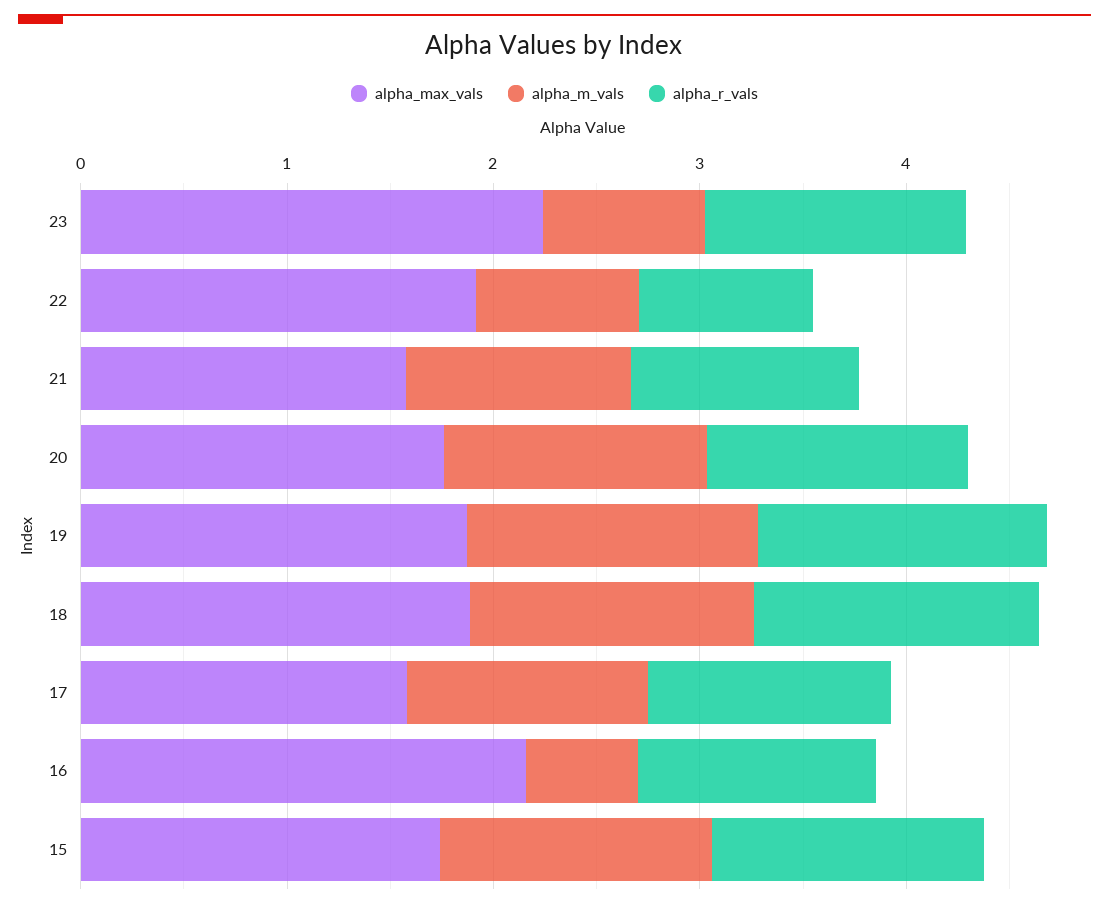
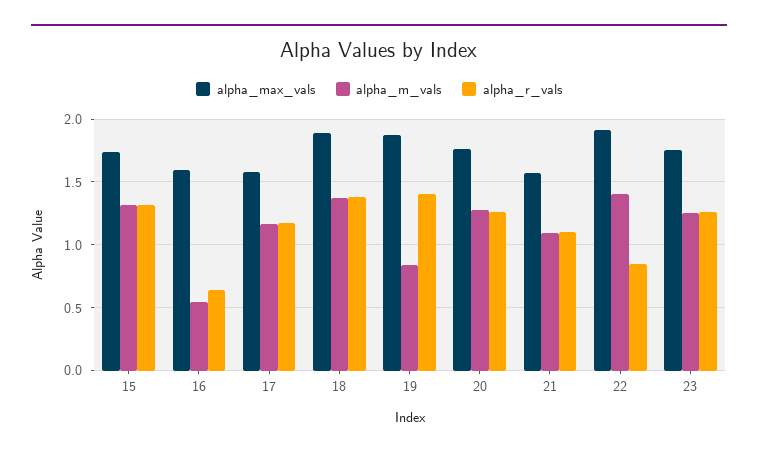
  {
    "alpha_max_vals": {
-     "23": 2.2,
+     "23": 1.75,
      "22": 1.9,
      "21": 1.6,
      "20": 1.75,
      "19": 1.85,
      "18": 1.9,
      "17": 1.6,
-     "16": 2.2,
+     "16": 1.6,
      "15": 1.75
    },
    "alpha_m_vals": {
-     "23": 0.8,
+     "23": 1.25,
-     "22": 0.8,
+     "22": 1.4,
      "21": 1.1,
      "20": 1.3,
-     "19": 1.4,
+     "19": 0.85,
      "18": 1.35,
      "17": 1.15,
      "16": 0.55,
      "15": 1.3
    },
    "alpha_r_vals": {
      "23": 1.25,
      "22": 0.85,
      "21": 1.1,
      "20": 1.25,
      "19": 1.4,
      "18": 1.4,
      "17": 1.2,
-     "16": 1.2,
+     "16": 0.65,
      "15": 1.3
    }
  }

